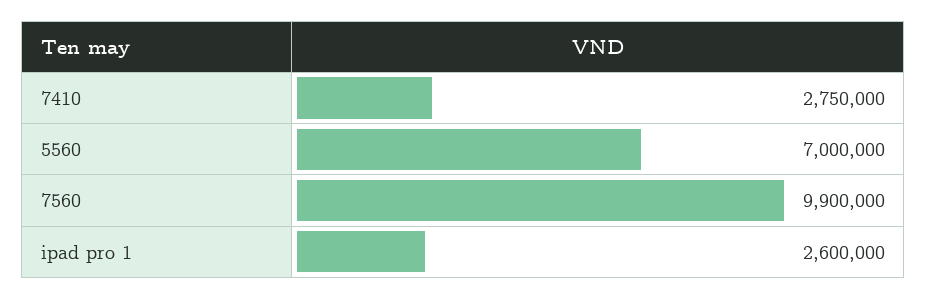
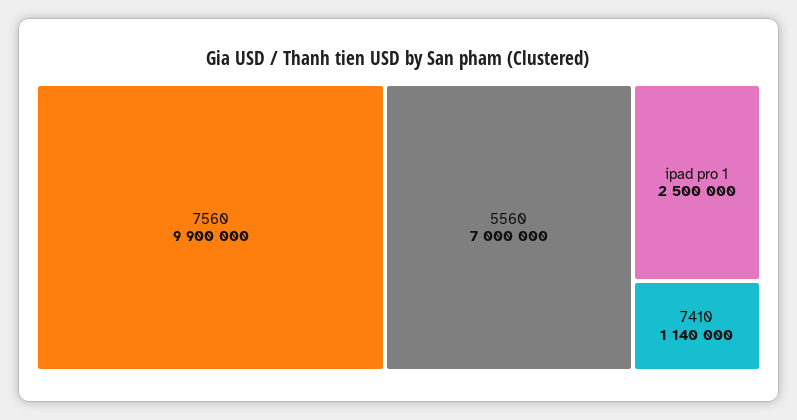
  {
-   "7410": 2750000,
+   "7410": 1140000,
    "5560": 7000000,
    "7560": 9900000,
-   "ipad pro 1": 2600000
+   "ipad pro 1": 2500000
  }

